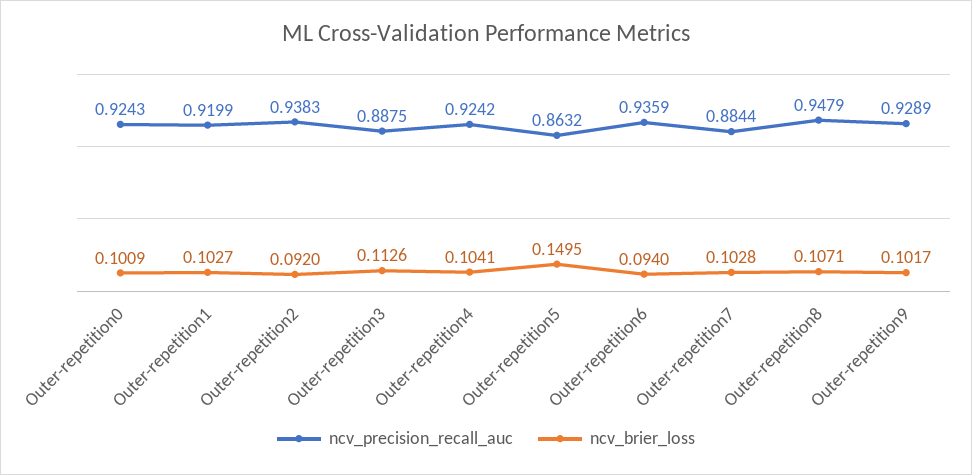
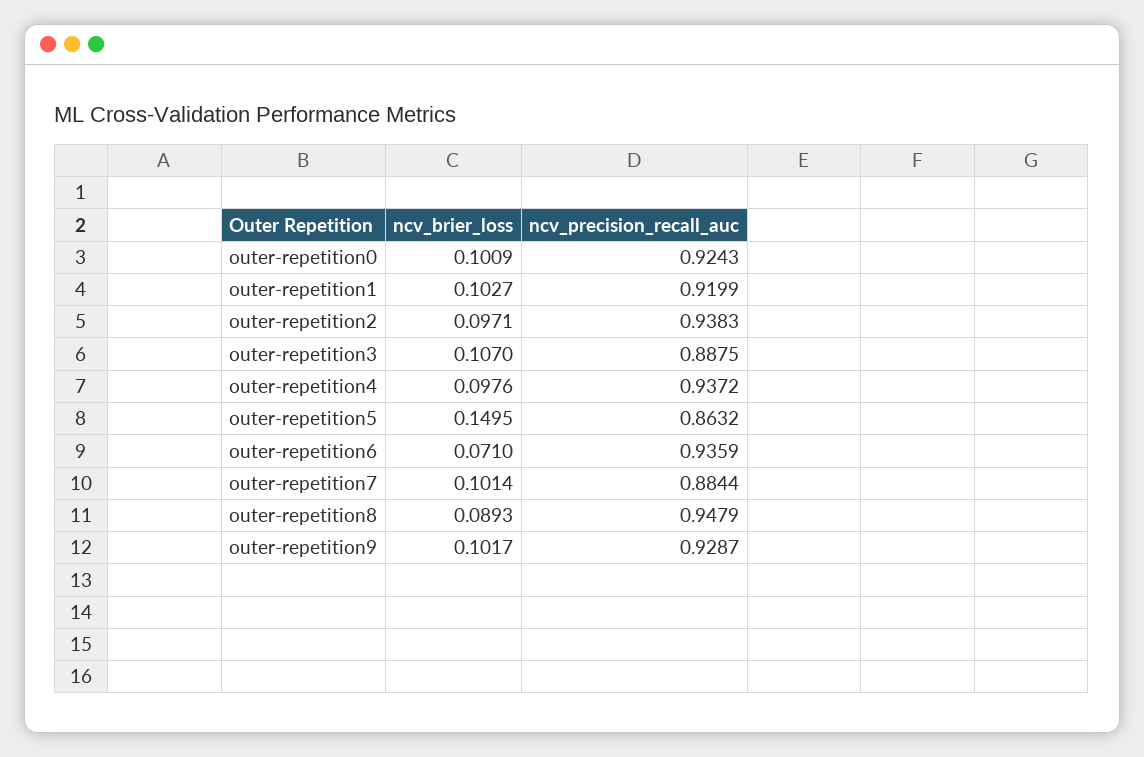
  {
    "ncv_precision_recall_auc": {
      "Outer-repetition0": 0.9243,
      "Outer-repetition1": 0.9199,
      "Outer-repetition2": 0.9383,
      "Outer-repetition3": 0.8875,
-     "Outer-repetition4": 0.9242,
+     "Outer-repetition4": 0.9372,
      "Outer-repetition5": 0.8632,
      "Outer-repetition6": 0.9359,
      "Outer-repetition7": 0.8844,
      "Outer-repetition8": 0.9479,
-     "Outer-repetition9": 0.9289
+     "Outer-repetition9": 0.9287
    },
    "ncv_brier_loss": {
      "Outer-repetition0": 0.1009,
      "Outer-repetition1": 0.1027,
-     "Outer-repetition2": 0.092,
+     "Outer-repetition2": 0.0971,
-     "Outer-repetition3": 0.1126,
+     "Outer-repetition3": 0.107,
-     "Outer-repetition4": 0.1041,
+     "Outer-repetition4": 0.0976,
      "Outer-repetition5": 0.1495,
-     "Outer-repetition6": 0.094,
+     "Outer-repetition6": 0.071,
-     "Outer-repetition7": 0.1028,
+     "Outer-repetition7": 0.1014,
-     "Outer-repetition8": 0.1071,
+     "Outer-repetition8": 0.0893,
      "Outer-repetition9": 0.1017
    }
  }

